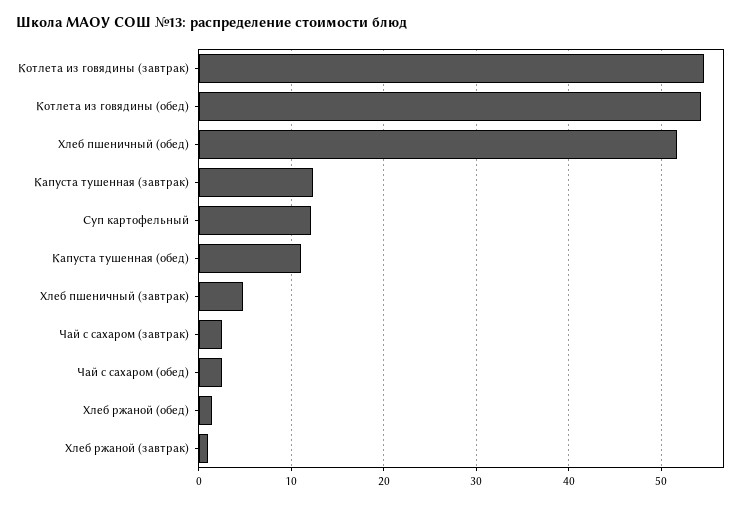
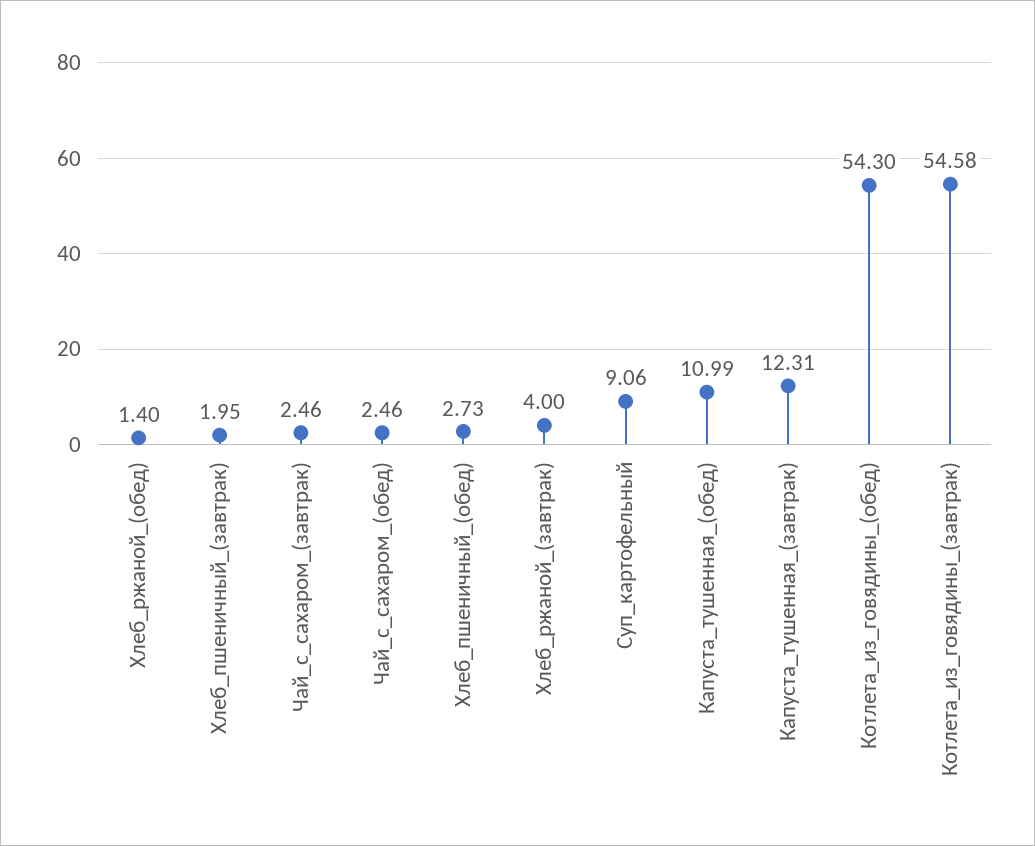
  {
    "Котлета из говядины (завтрак)": 54.58,
    "Котлета из говядины (обед)": 54.3,
-   "Хлеб пшеничный (обед)": 52,
+   "Хлеб пшеничный (обед)": 2.73,
    "Капуста тушенная (завтрак)": 12.31,
-   "Суп картофельный": 12,
+   "Суп картофельный": 9.06,
    "Капуста тушенная (обед)": 10.99,
-   "Хлеб пшеничный (завтрак)": 5,
+   "Хлеб пшеничный (завтрак)": 1.95,
    "Чай с сахаром (завтрак)": 2.46,
    "Чай с сахаром (обед)": 2.46,
    "Хлеб ржаной (обед)": 1.4,
-   "Хлеб ржаной (завтрак)": 1
+   "Хлеб ржаной (завтрак)": 4
  }

